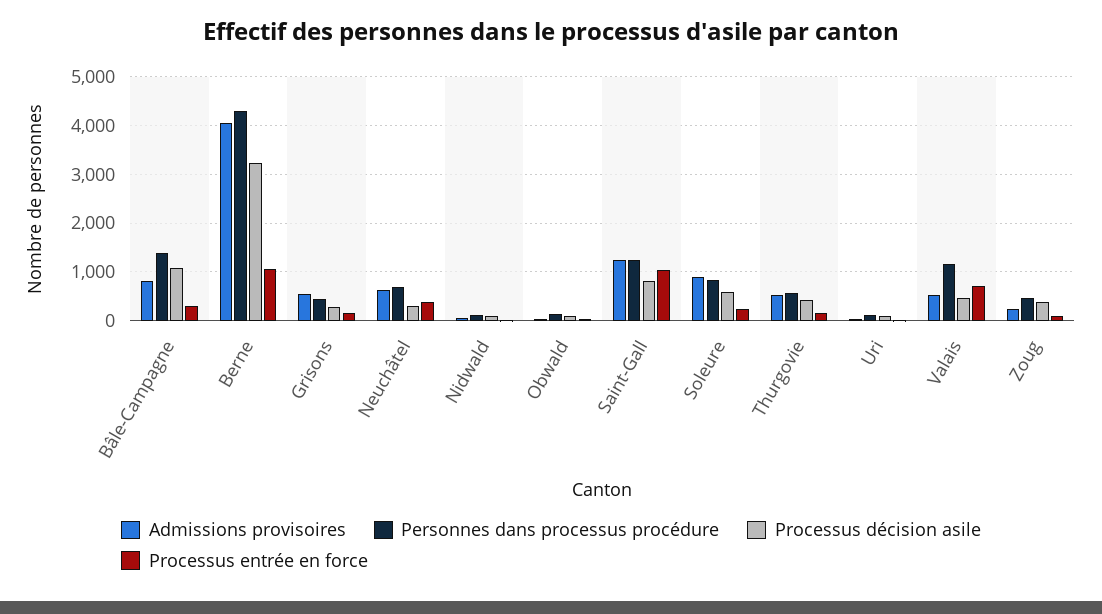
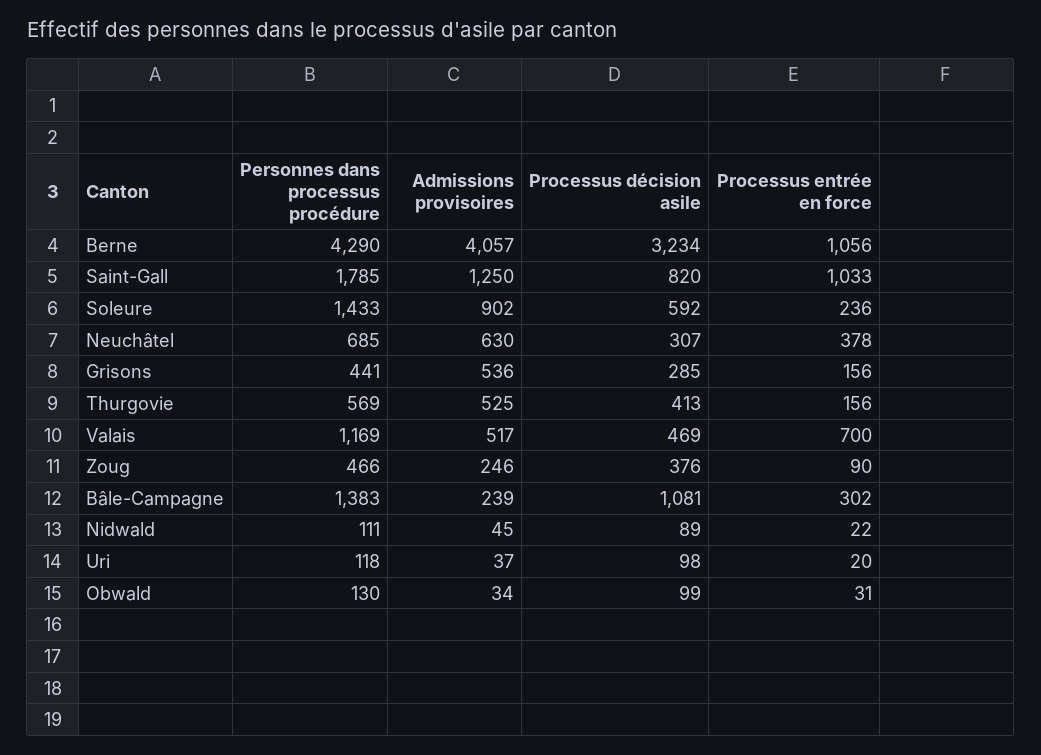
  {
    "Admissions provisoires": {
-     "Bâle-Campagne": 800,
+     "Bâle-Campagne": 239,
      "Berne": 4057,
      "Grisons": 536,
      "Neuchâtel": 630,
      "Nidwald": 45,
      "Obwald": 34,
      "Saint-Gall": 1250,
      "Soleure": 902,
      "Thurgovie": 525,
      "Uri": 37,
      "Valais": 517,
      "Zoug": 246
    },
    "Personnes dans processus procédure": {
      "Bâle-Campagne": 1383,
      "Berne": 4290,
      "Grisons": 441,
      "Neuchâtel": 685,
      "Nidwald": 111,
      "Obwald": 130,
-     "Saint-Gall": 1200,
+     "Saint-Gall": 1785,
-     "Soleure": 800,
+     "Soleure": 1433,
      "Thurgovie": 569,
      "Uri": 118,
      "Valais": 1169,
      "Zoug": 466
    },
    "Processus décision asile": {
      "Bâle-Campagne": 1081,
      "Berne": 3234,
      "Grisons": 285,
      "Neuchâtel": 307,
      "Nidwald": 89,
      "Obwald": 99,
      "Saint-Gall": 820,
      "Soleure": 592,
      "Thurgovie": 413,
      "Uri": 98,
      "Valais": 469,
      "Zoug": 376
    },
    "Processus entrée en force": {
      "Bâle-Campagne": 302,
      "Berne": 1056,
      "Grisons": 156,
      "Neuchâtel": 378,
      "Nidwald": 22,
      "Obwald": 31,
      "Saint-Gall": 1033,
      "Soleure": 236,
      "Thurgovie": 156,
      "Uri": 20,
      "Valais": 700,
      "Zoug": 90
    }
  }

